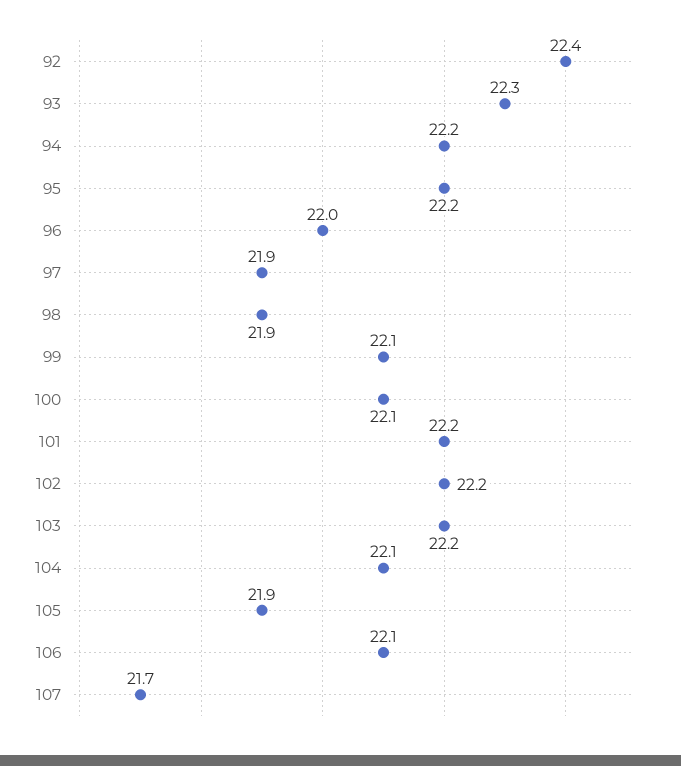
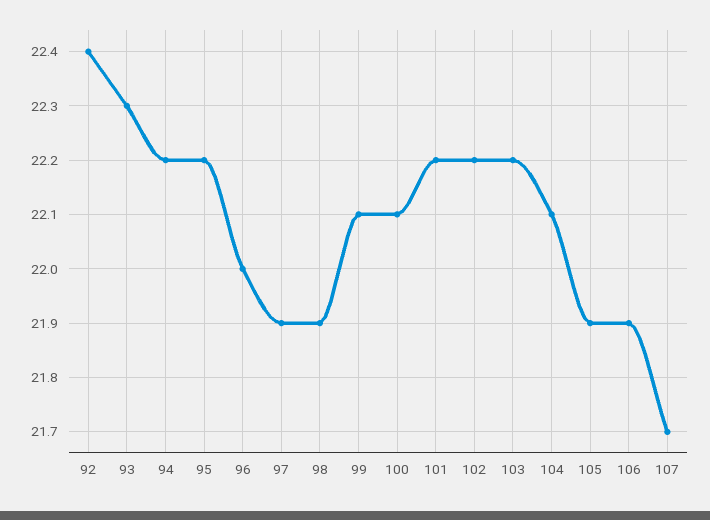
  {
    "92": 22.4,
    "93": 22.3,
    "94": 22.2,
    "95": 22.2,
    "96": 22,
    "97": 21.9,
    "98": 21.9,
    "99": 22.1,
    "100": 22.1,
    "101": 22.2,
    "102": 22.2,
    "103": 22.2,
    "104": 22.1,
    "105": 21.9,
-   "106": 22.1,
+   "106": 21.9,
    "107": 21.7
  }

